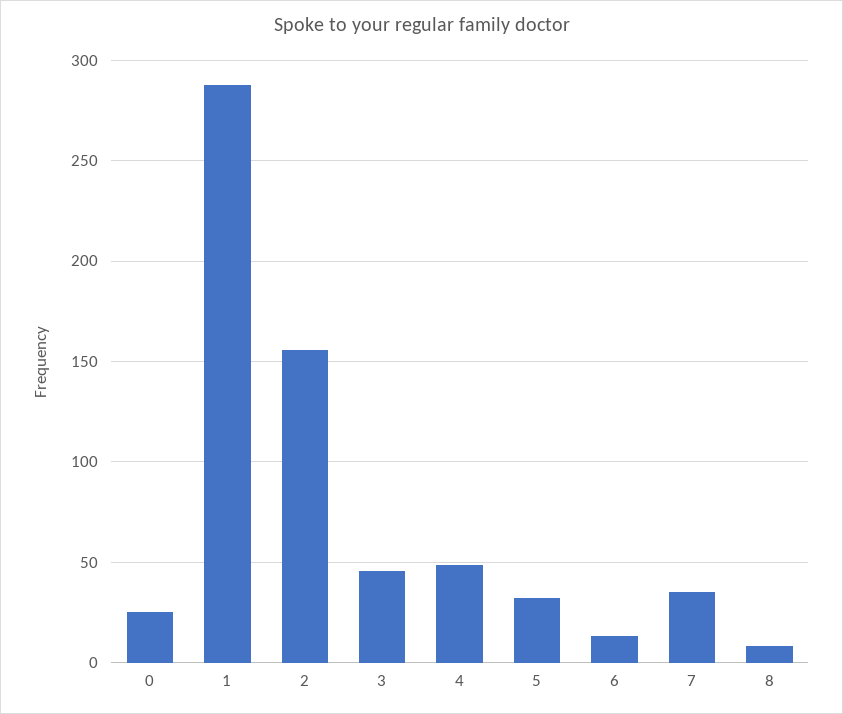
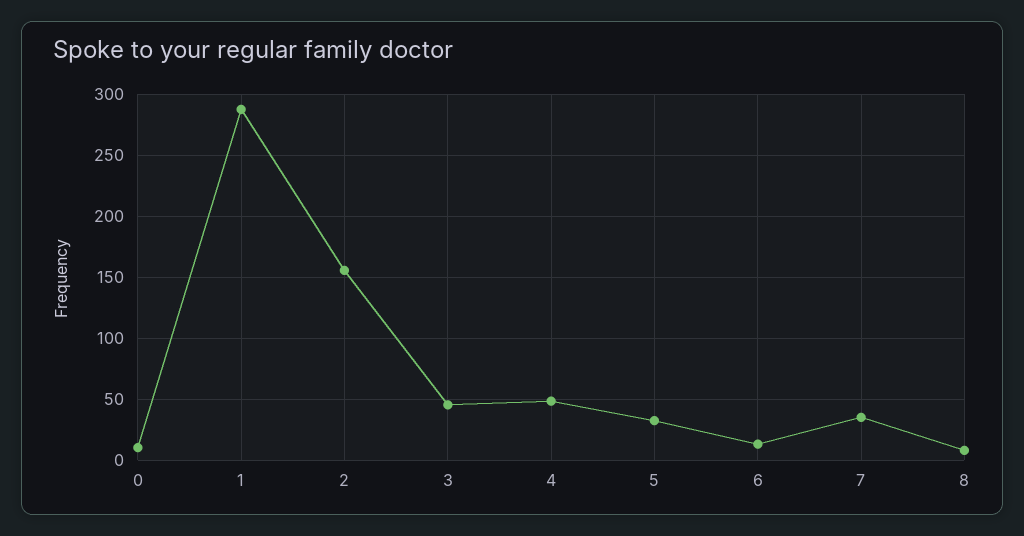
  {
-   "0": 25,
+   "0": 10,
    "1": 290,
    "2": 155,
    "3": 45,
    "4": 50,
    "5": 30,
    "6": 15,
    "7": 35,
    "8": 10
  }

